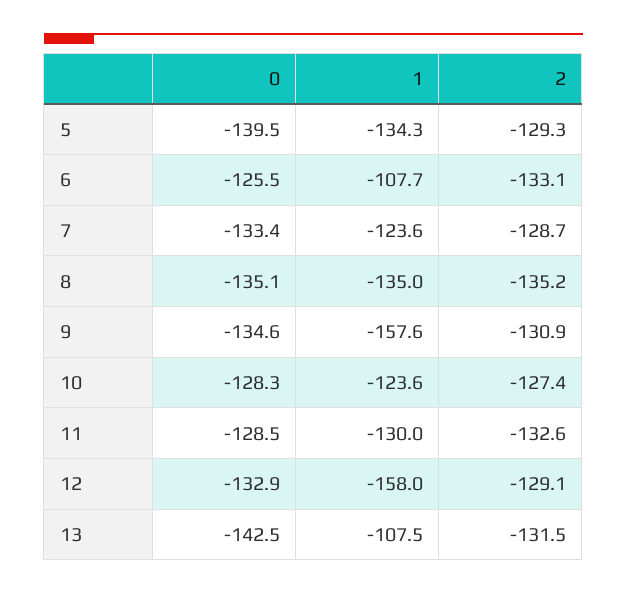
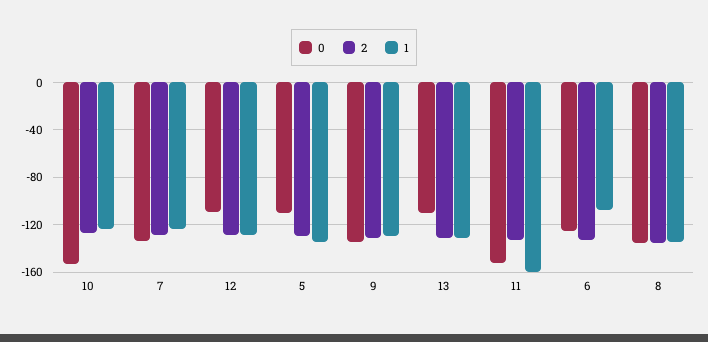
  {
    "0": {
-     "5": -139.5,
+     "5": -110,
      "6": -125.5,
      "7": -133.4,
      "8": -135.1,
      "9": -134.6,
-     "10": -128.3,
+     "10": -150,
-     "11": -128.5,
+     "11": -150,
-     "12": -132.9,
+     "12": -110,
-     "13": -142.5
+     "13": -110
    },
    "1": {
      "5": -134.3,
      "6": -107.7,
      "7": -123.6,
      "8": -135,
-     "9": -157.6,
+     "9": -130,
      "10": -123.6,
-     "11": -130,
+     "11": -160,
-     "12": -158,
+     "12": -130,
-     "13": -107.5
+     "13": -130
    },
    "2": {
      "5": -129.3,
      "6": -133.1,
      "7": -128.7,
      "8": -135.2,
      "9": -130.9,
      "10": -127.4,
      "11": -132.6,
      "12": -129.1,
      "13": -131.5
    }
  }

